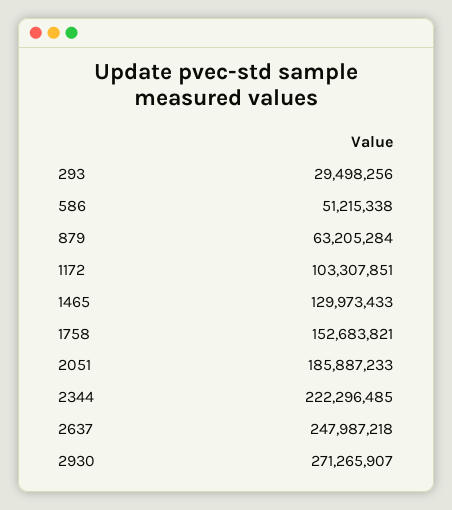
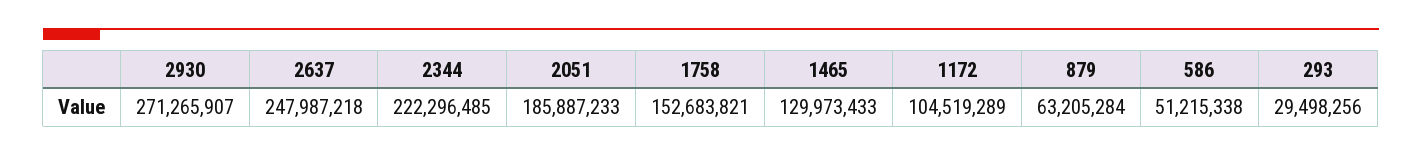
  {
    "293": 29498256,
    "586": 51215338,
    "879": 63205284,
-   "1172": 103307851,
+   "1172": 104519289,
    "1465": 129973433,
    "1758": 152683821,
    "2051": 185887233,
    "2344": 222296485,
    "2637": 247987218,
    "2930": 271265907
  }

